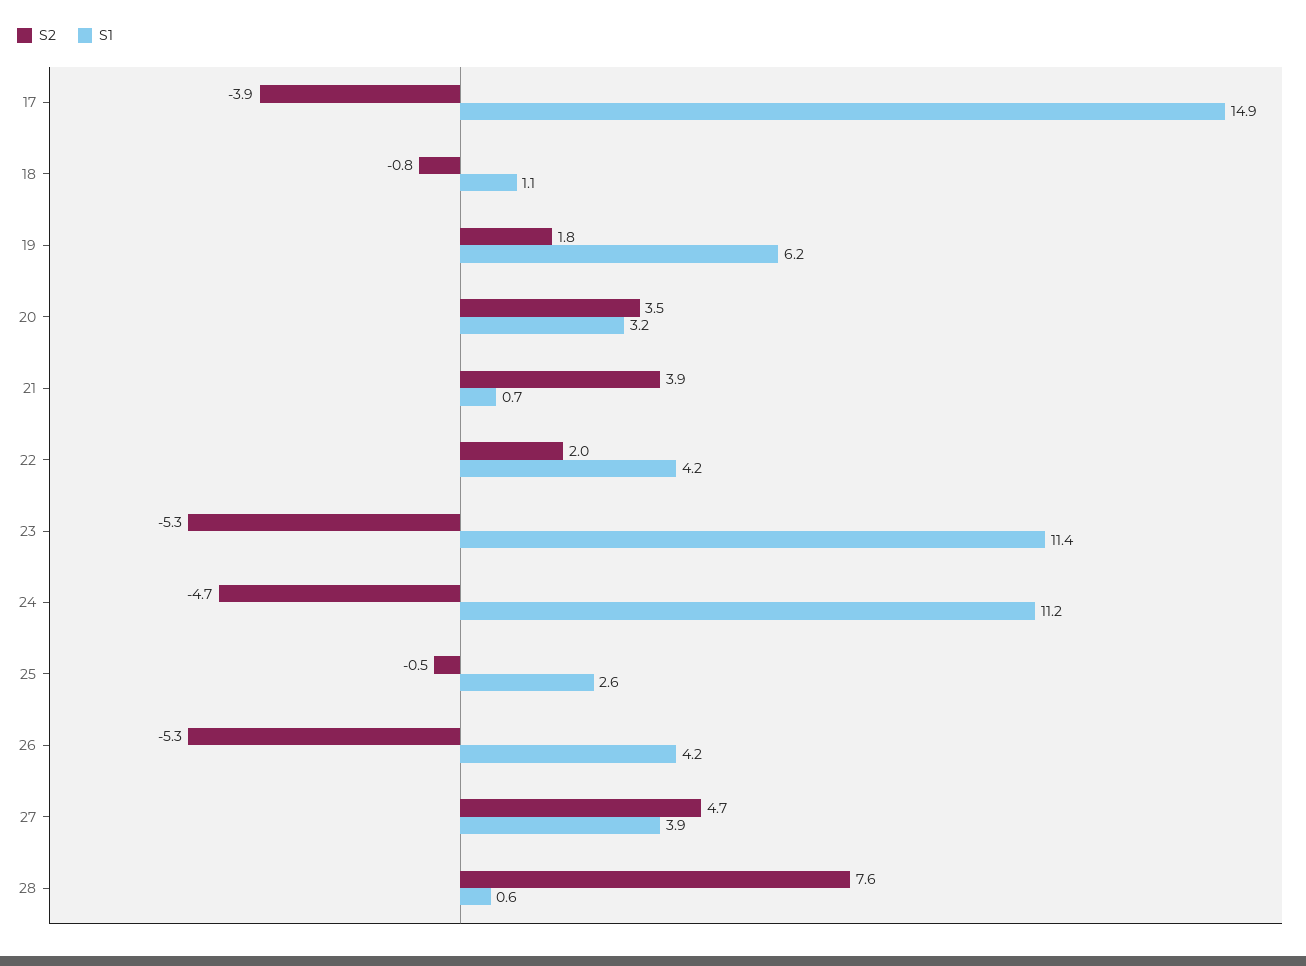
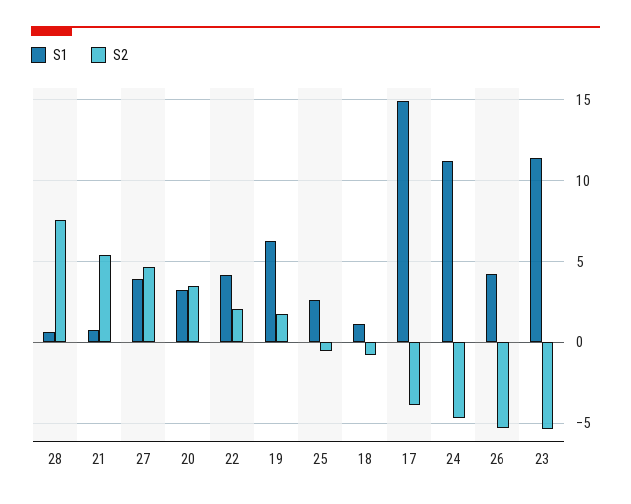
  {
    "S2": {
      "17": -3.9,
      "18": -0.8,
      "19": 1.8,
      "20": 3.5,
-     "21": 3.9,
+     "21": 5.5,
      "22": 2,
      "23": -5.3,
      "24": -4.7,
      "25": -0.5,
      "26": -5.3,
      "27": 4.7,
      "28": 7.6
    },
    "S1": {
      "17": 14.9,
      "18": 1.1,
      "19": 6.2,
      "20": 3.2,
      "21": 0.7,
      "22": 4.2,
      "23": 11.4,
      "24": 11.2,
      "25": 2.6,
      "26": 4.2,
      "27": 3.9,
      "28": 0.6
    }
  }

